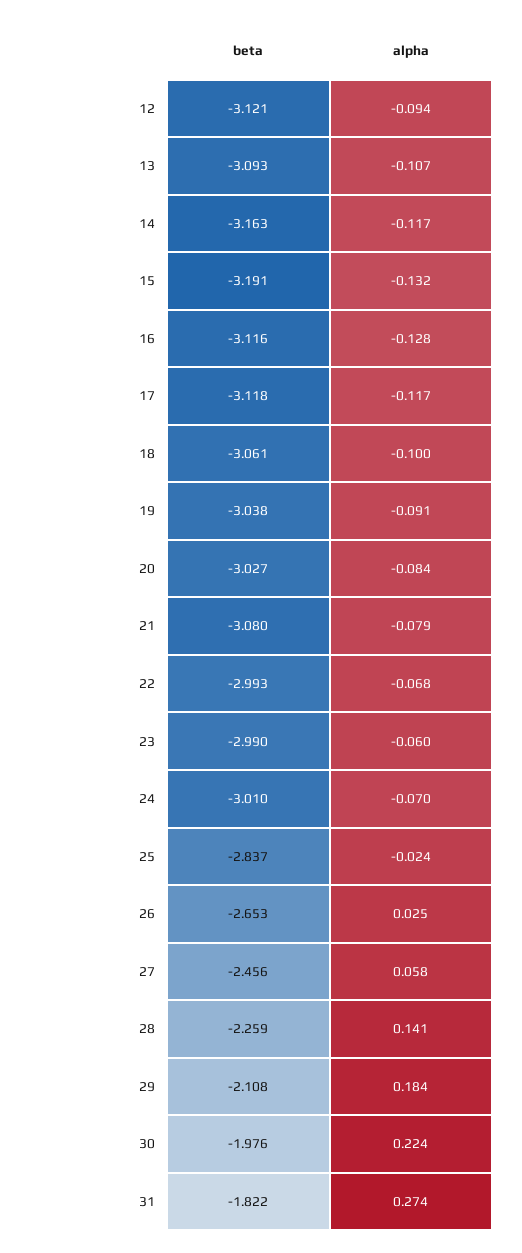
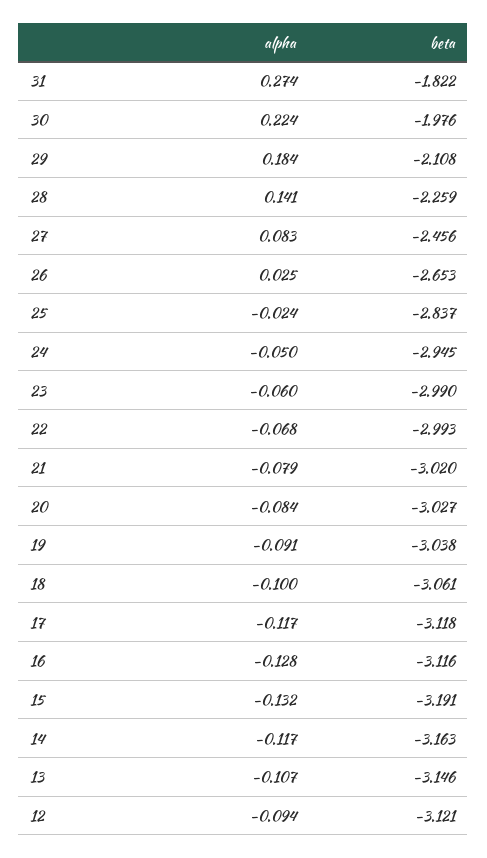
  {
    "beta": {
      "12": -3.121,
-     "13": -3.093,
+     "13": -3.146,
      "14": -3.163,
      "15": -3.191,
      "16": -3.116,
      "17": -3.118,
      "18": -3.061,
      "19": -3.038,
      "20": -3.027,
-     "21": -3.08,
+     "21": -3.02,
      "22": -2.993,
      "23": -2.99,
-     "24": -3.01,
+     "24": -2.945,
      "25": -2.837,
      "26": -2.653,
      "27": -2.456,
      "28": -2.259,
      "29": -2.108,
      "30": -1.976,
      "31": -1.822
    },
    "alpha": {
      "12": -0.094,
      "13": -0.107,
      "14": -0.117,
      "15": -0.132,
      "16": -0.128,
      "17": -0.117,
      "18": -0.1,
      "19": -0.091,
      "20": -0.084,
      "21": -0.079,
      "22": -0.068,
      "23": -0.06,
-     "24": -0.07,
+     "24": -0.05,
      "25": -0.024,
      "26": 0.025,
-     "27": 0.058,
+     "27": 0.083,
      "28": 0.141,
      "29": 0.184,
      "30": 0.224,
      "31": 0.274
    }
  }

